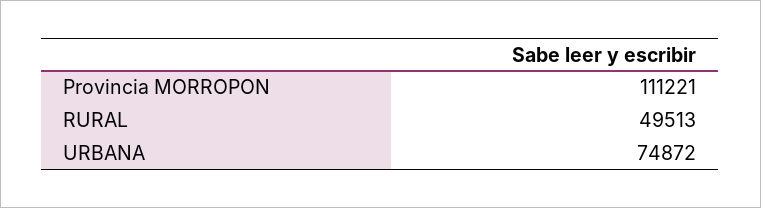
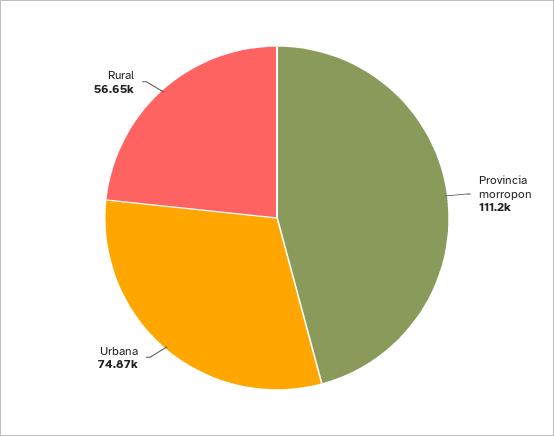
  {
    "Provincia MORROPON": 111221,
-   "RURAL": 49513,
+   "RURAL": 56650,
    "URBANA": 74872
  }

